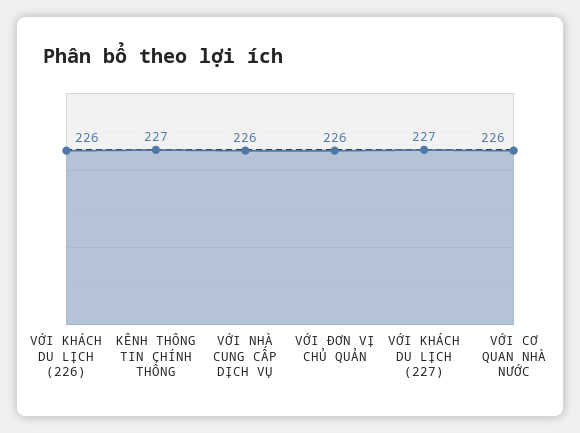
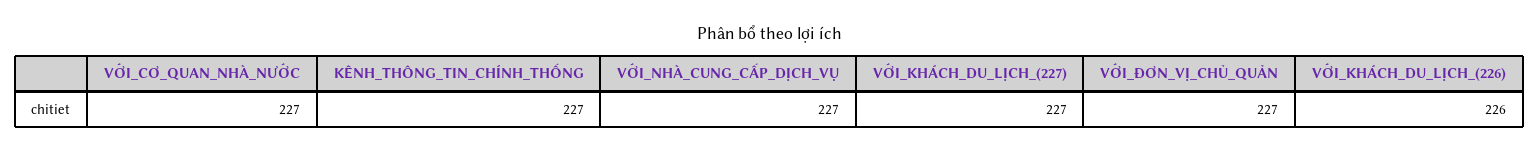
  {
    "VỚI KHÁCH DU LỊCH (226)": 226,
    "KÊNH THÔNG TIN CHÍNH THỐNG": 227,
-   "VỚI NHÀ CUNG CẤP DỊCH VỤ": 226,
+   "VỚI NHÀ CUNG CẤP DỊCH VỤ": 227,
-   "VỚI ĐƠN VỊ CHỦ QUẢN": 226,
+   "VỚI ĐƠN VỊ CHỦ QUẢN": 227,
    "VỚI KHÁCH DU LỊCH (227)": 227,
-   "VỚI CƠ QUAN NHÀ NƯỚC": 226
+   "VỚI CƠ QUAN NHÀ NƯỚC": 227
  }

